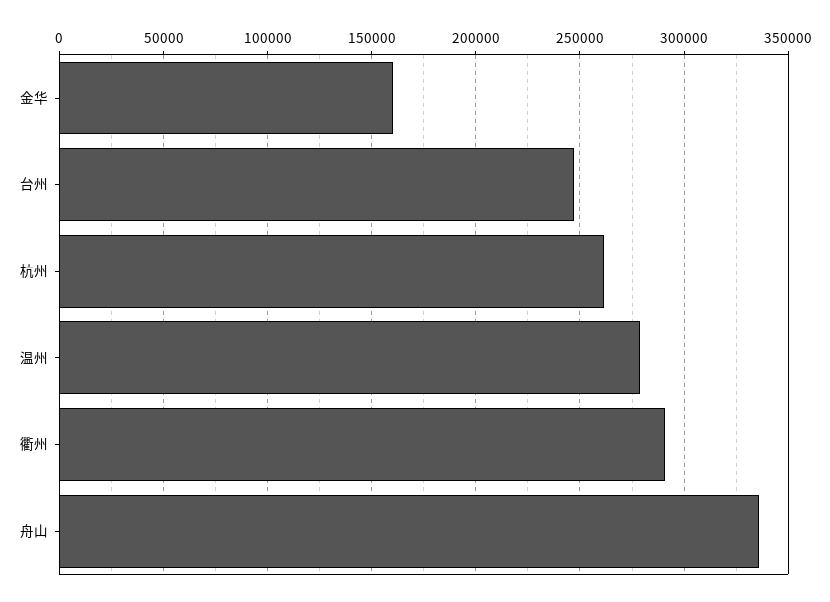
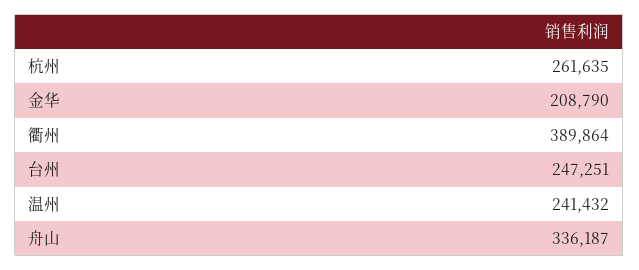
  {
-   "金华": 160000,
+   "金华": 208790,
    "台州": 247251,
    "杭州": 261635,
-   "温州": 280000,
+   "温州": 241432,
-   "衢州": 290000,
+   "衢州": 389864,
    "舟山": 336187
  }

